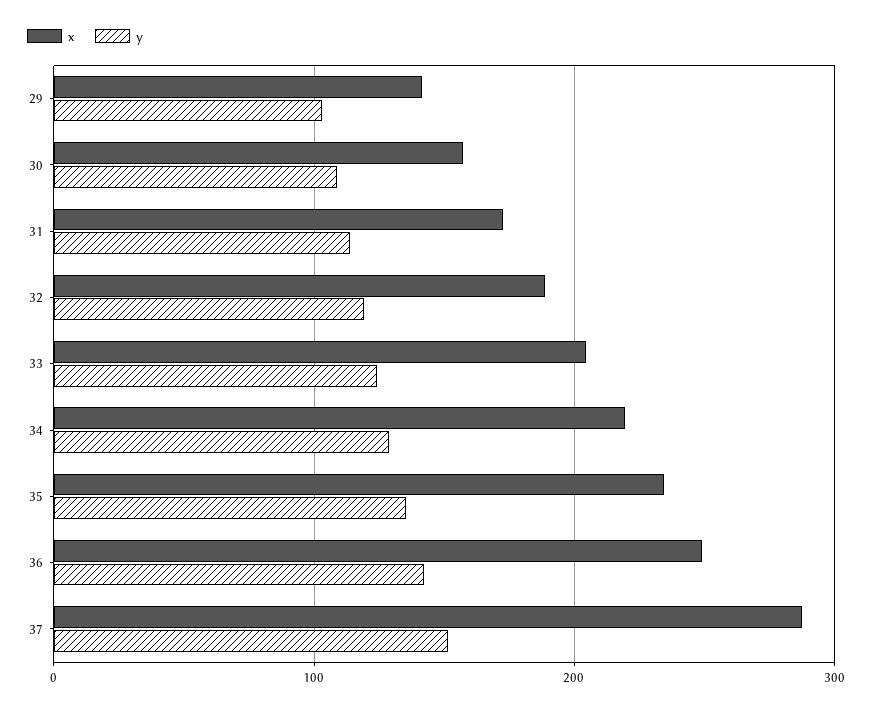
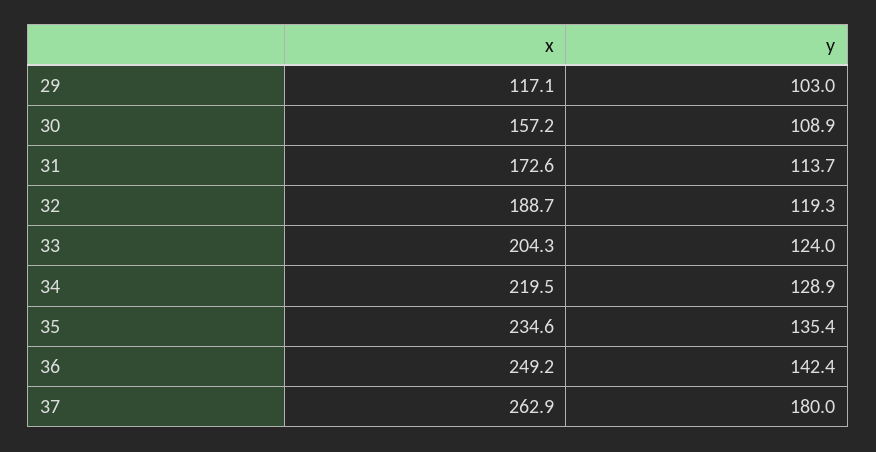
  {
    "x": {
-     "29": 140,
+     "29": 117.1,
      "30": 157.2,
      "31": 172.6,
      "32": 188.7,
      "33": 204.3,
      "34": 219.5,
      "35": 234.6,
      "36": 249.2,
-     "37": 290
+     "37": 262.9
    },
    "y": {
      "29": 103,
      "30": 108.9,
      "31": 113.7,
      "32": 119.3,
      "33": 124,
      "34": 128.9,
      "35": 135.4,
      "36": 142.4,
-     "37": 150
+     "37": 180
    }
  }

